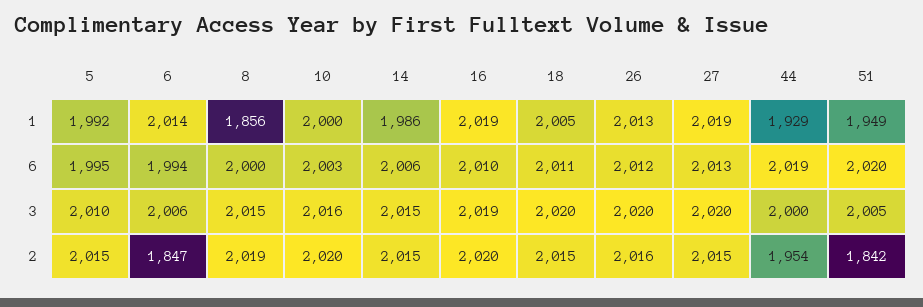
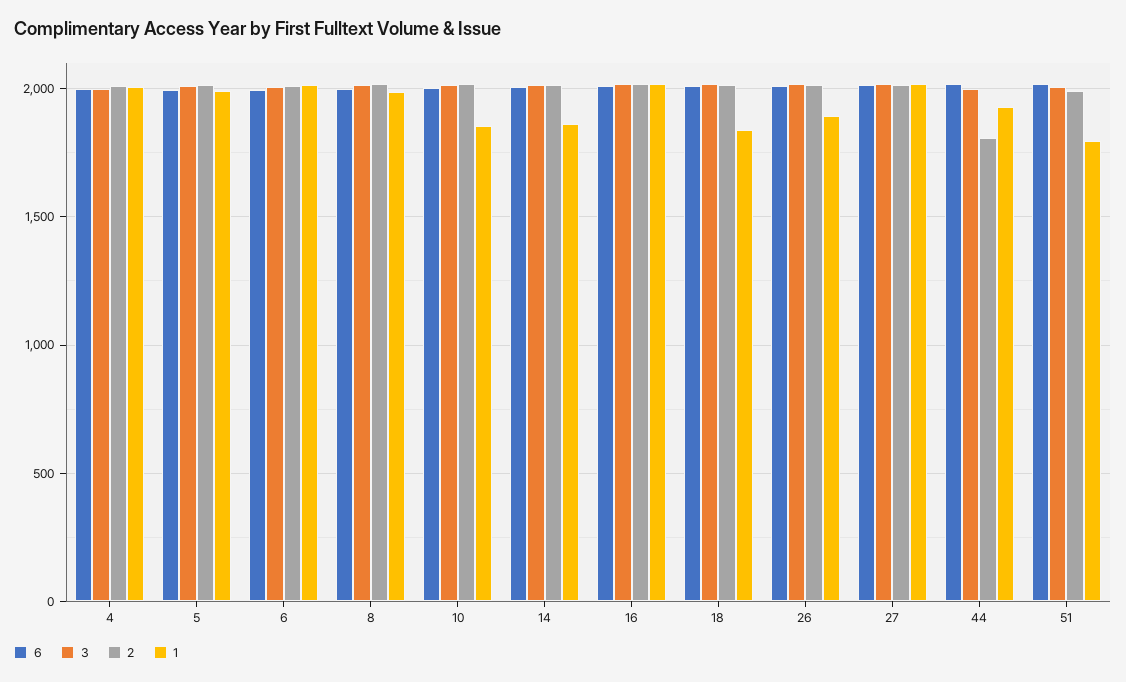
  {
    "1": {
      "5": 1992,
      "6": 2014,
-     "8": 1856,
+     "8": 2000,
-     "10": 2000,
+     "10": 1850,
-     "14": 1986,
+     "14": 1850,
      "16": 2019,
-     "18": 2005,
+     "18": 1850,
-     "26": 2013,
+     "26": 1900,
      "27": 2019,
      "44": 1929,
-     "51": 1949
+     "51": 1800,
+     "4": 2000
    },
    "6": {
      "5": 1995,
      "6": 1994,
      "8": 2000,
      "10": 2003,
      "14": 2006,
      "16": 2010,
      "18": 2011,
      "26": 2012,
      "27": 2013,
      "44": 2019,
-     "51": 2020
+     "51": 2020,
+     "4": 2000
    },
    "3": {
      "5": 2010,
      "6": 2006,
      "8": 2015,
      "10": 2016,
      "14": 2015,
      "16": 2019,
      "18": 2020,
      "26": 2020,
      "27": 2020,
      "44": 2000,
-     "51": 2005
+     "51": 2005,
+     "4": 2000
    },
    "2": {
      "5": 2015,
-     "6": 1847,
+     "6": 2000,
      "8": 2019,
      "10": 2020,
      "14": 2015,
      "16": 2020,
      "18": 2015,
      "26": 2016,
      "27": 2015,
-     "44": 1954,
+     "44": 1800,
-     "51": 1842
+     "51": 2000,
+     "4": 2000
    }
  }

